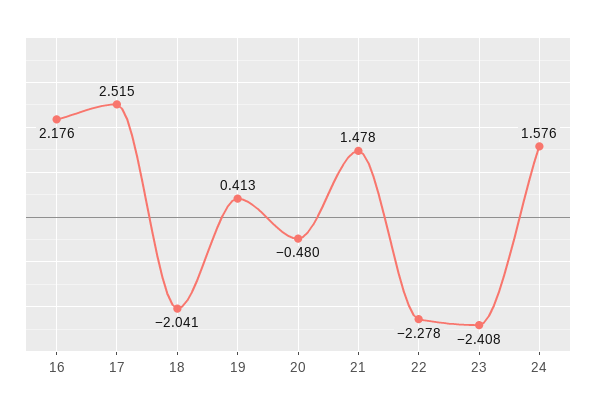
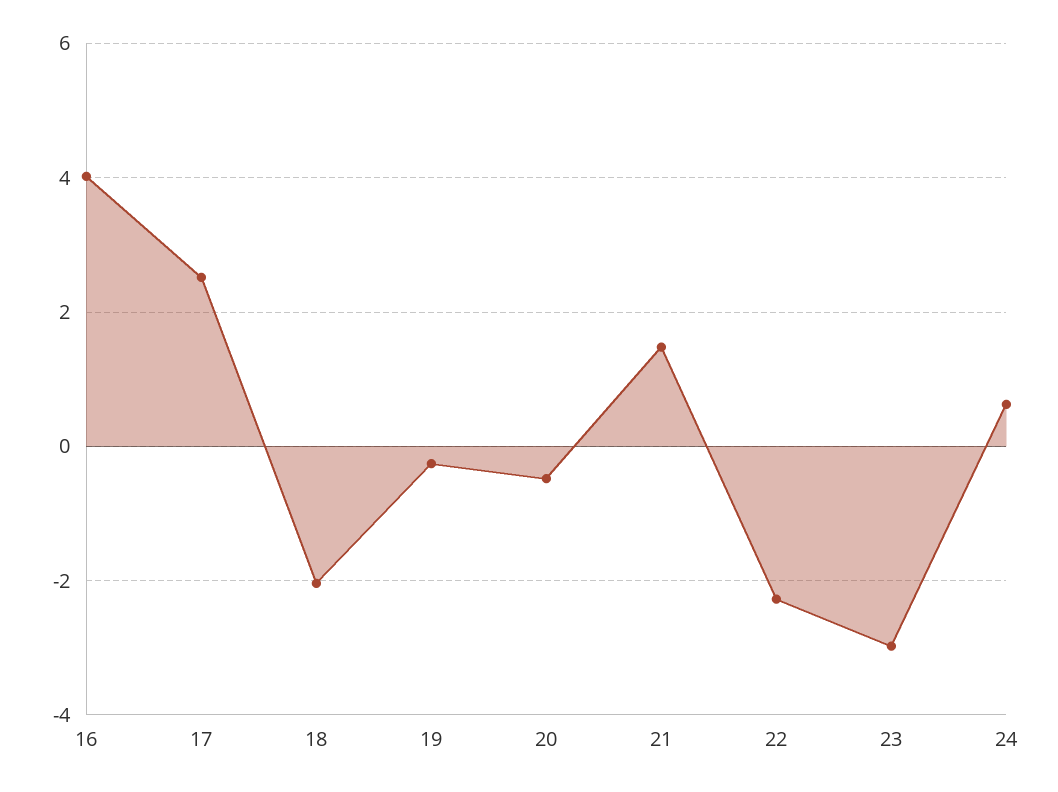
  {
-   "16": 2.176,
+   "16": 4,
    "17": 2.515,
    "18": -2.041,
-   "19": 0.413,
+   "19": -0.2,
    "20": -0.48,
    "21": 1.478,
    "22": -2.278,
-   "23": -2.408,
+   "23": -3,
-   "24": 1.576
+   "24": 0.6
  }

